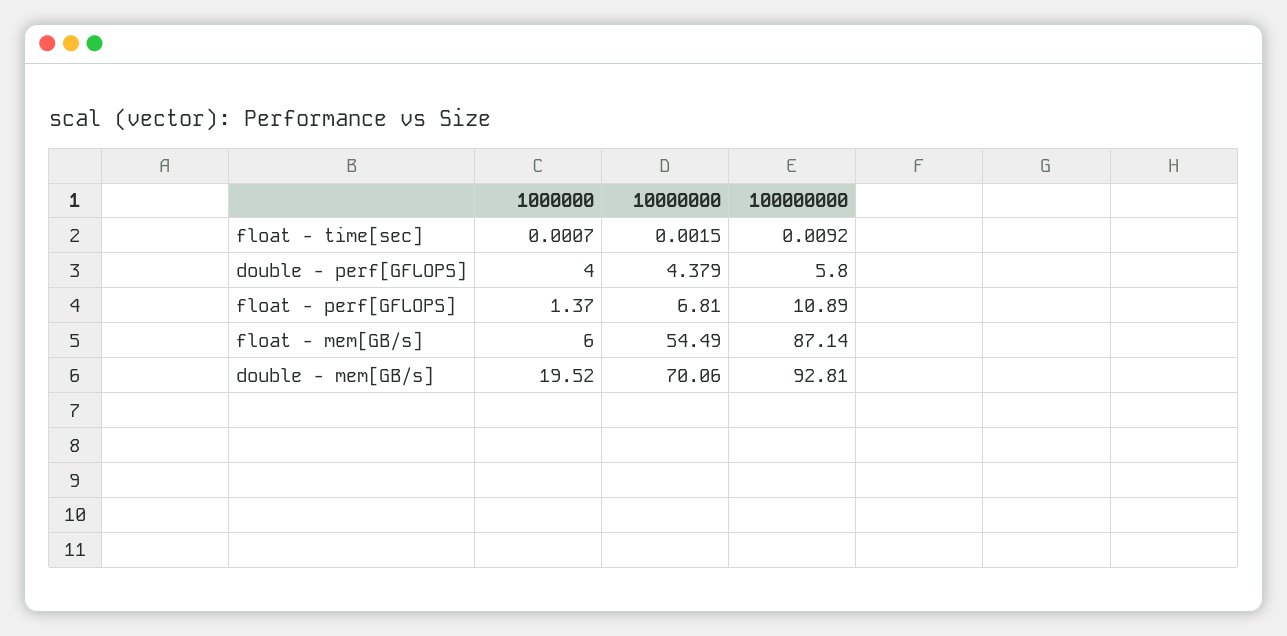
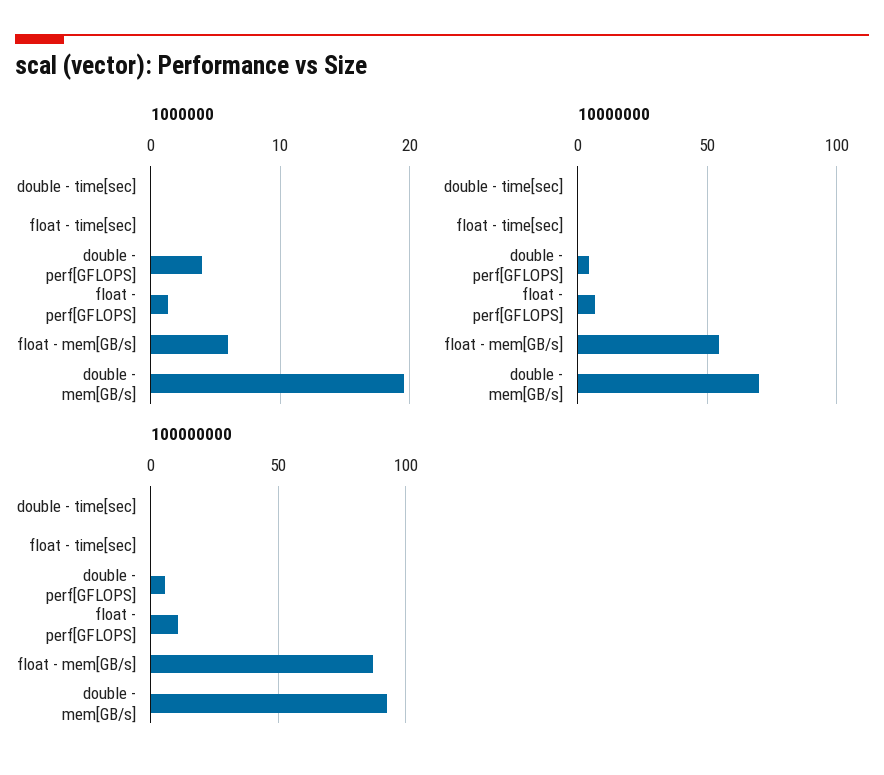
  {
    "1000000": {
      "float - time[sec]": 0.0007,
      "double - perf[GFLOPS]": 4,
      "float - perf[GFLOPS]": 1.37,
      "float - mem[GB/s]": 6,
-     "double - mem[GB/s]": 19.52
+     "double - mem[GB/s]": 19.52,
+     "double - time[sec]": 0
    },
    "10000000": {
      "float - time[sec]": 0.0015,
      "double - perf[GFLOPS]": 4.379,
      "float - perf[GFLOPS]": 6.81,
      "float - mem[GB/s]": 54.49,
-     "double - mem[GB/s]": 70.06
+     "double - mem[GB/s]": 70.06,
+     "double - time[sec]": 0
    },
    "100000000": {
      "float - time[sec]": 0.0092,
      "double - perf[GFLOPS]": 5.8,
      "float - perf[GFLOPS]": 10.89,
      "float - mem[GB/s]": 87.14,
-     "double - mem[GB/s]": 92.81
+     "double - mem[GB/s]": 92.81,
+     "double - time[sec]": 0
    }
  }

